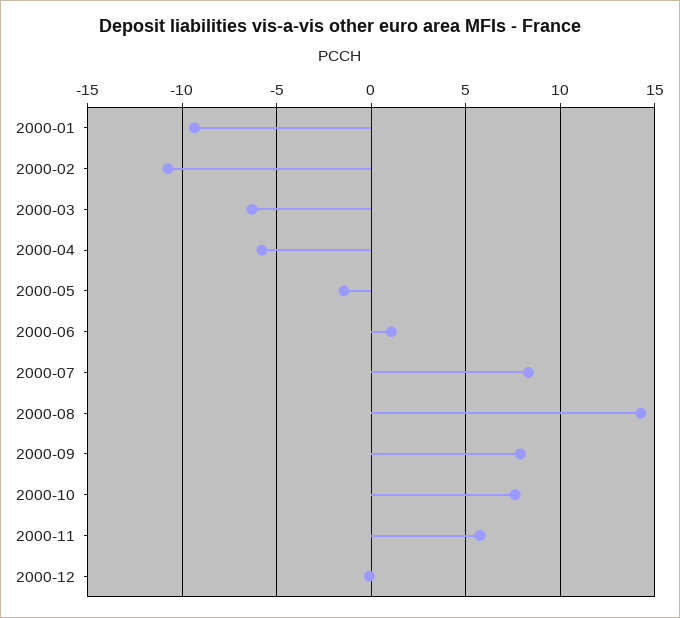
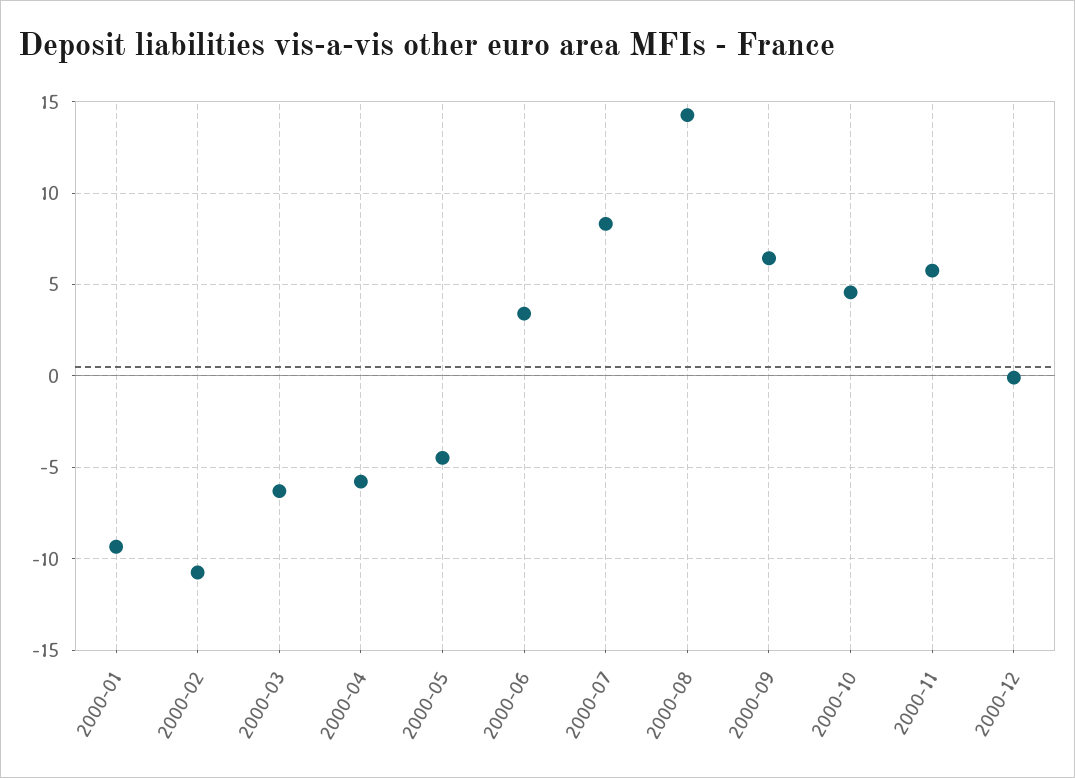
  {
    "2000-01": -9.5,
    "2000-02": -11,
    "2000-03": -6.5,
    "2000-04": -6,
-   "2000-05": -1.5,
+   "2000-05": -4.5,
-   "2000-06": 1,
+   "2000-06": 3.5,
    "2000-07": 8.5,
    "2000-08": 14.5,
-   "2000-09": 8,
+   "2000-09": 6.5,
-   "2000-10": 7.5,
+   "2000-10": 4.5,
    "2000-11": 6,
    "2000-12": 0
  }

